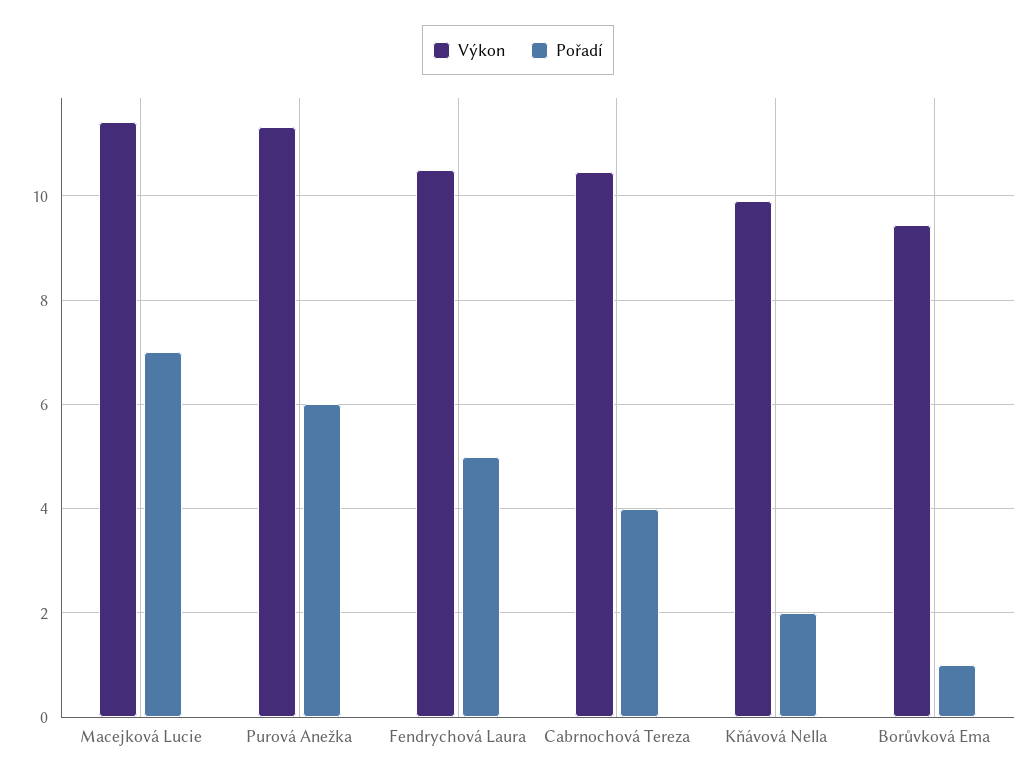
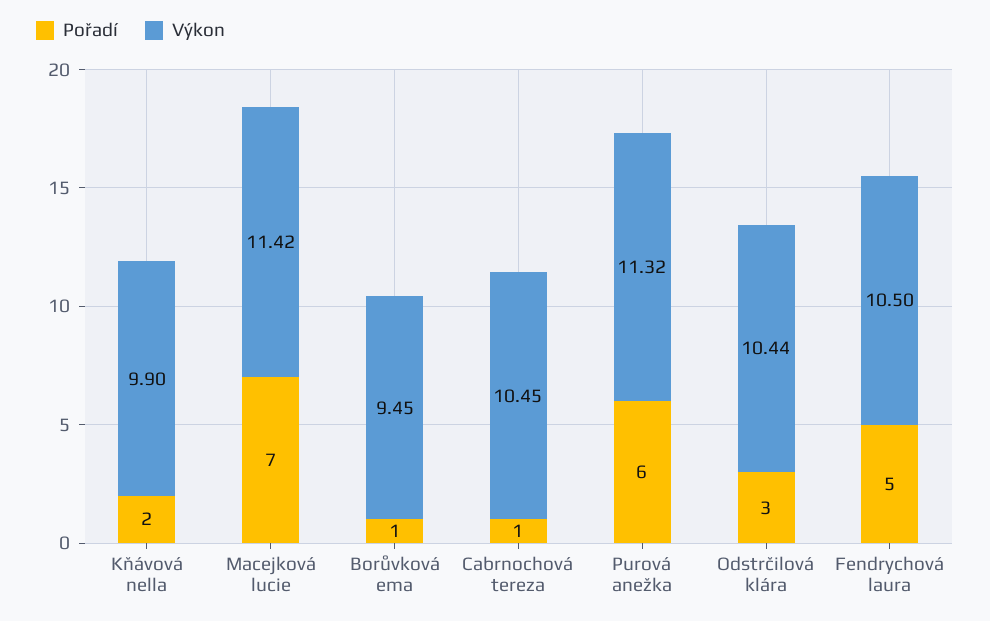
  {
    "Výkon": {
      "Macejková Lucie": 11.42,
      "Purová Anežka": 11.32,
      "Fendrychová Laura": 10.5,
      "Cabrnochová Tereza": 10.45,
      "Kňávová Nella": 9.9,
-     "Borůvková Ema": 9.45
+     "Borůvková Ema": 9.45,
+     "Odstrčilová klára": 10.44
    },
    "Pořadí": {
      "Macejková Lucie": 7,
      "Purová Anežka": 6,
      "Fendrychová Laura": 5,
-     "Cabrnochová Tereza": 4,
+     "Cabrnochová Tereza": 1,
      "Kňávová Nella": 2,
-     "Borůvková Ema": 1
+     "Borůvková Ema": 1,
+     "Odstrčilová klára": 3
    }
  }

